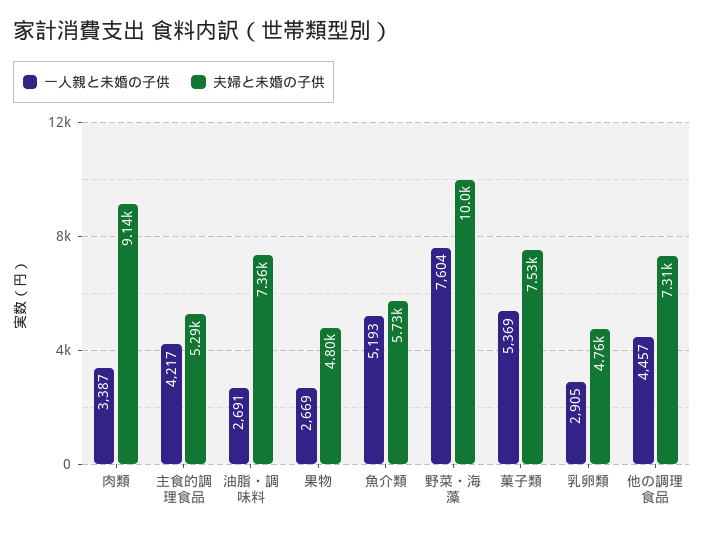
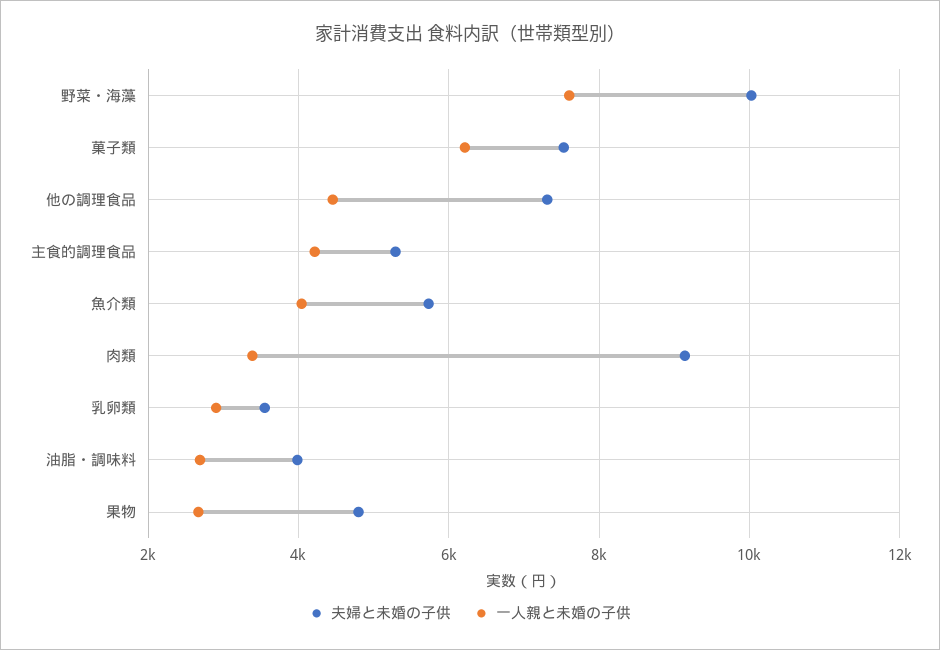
  {
    "一人親と未婚の子供": {
      "肉類": 3387,
      "主食的調理食品": 4217,
      "油脂・調味料": 2691,
      "果物": 2669,
-     "魚介類": 5193,
+     "魚介類": 4000,
      "野菜・海藻": 7604,
-     "菓子類": 5369,
+     "菓子類": 6200,
      "乳卵類": 2905,
      "他の調理食品": 4457
    },
    "夫婦と未婚の子供": {
      "肉類": 9140,
      "主食的調理食品": 5290,
-     "油脂・調味料": 7360,
+     "油脂・調味料": 4000,
      "果物": 4800,
      "魚介類": 5730,
      "野菜・海藻": 10000,
      "菓子類": 7530,
-     "乳卵類": 4760,
+     "乳卵類": 3600,
      "他の調理食品": 7310
    }
  }

